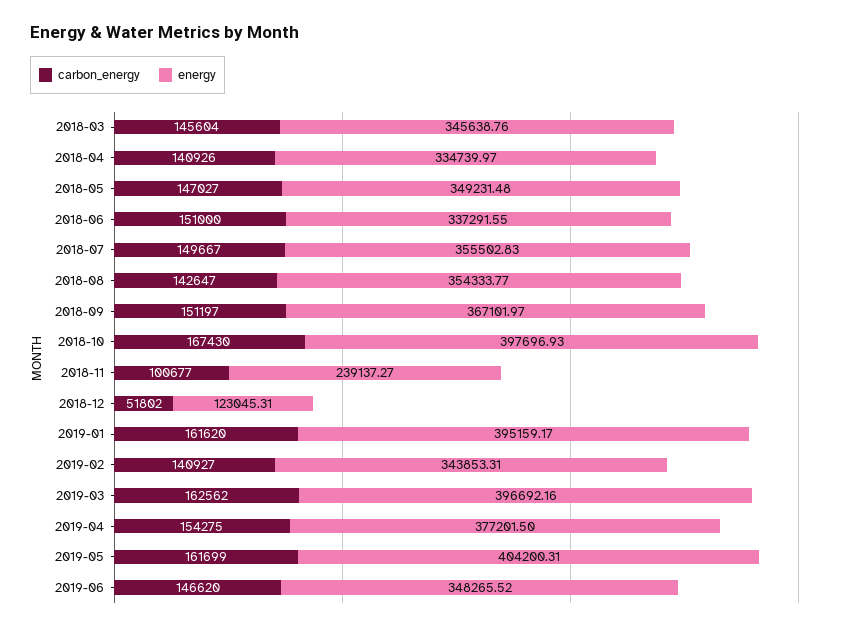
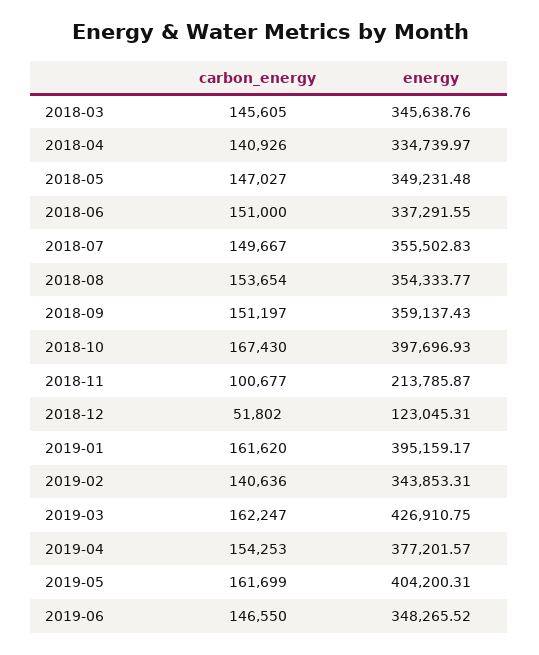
  {
    "carbon_energy": {
-     "2018-03": 145604,
+     "2018-03": 145605,
      "2018-04": 140926,
      "2018-05": 147027,
      "2018-06": 151000,
      "2018-07": 149667,
-     "2018-08": 142647,
+     "2018-08": 153654,
      "2018-09": 151197,
      "2018-10": 167430,
      "2018-11": 100677,
      "2018-12": 51802,
      "2019-01": 161620,
-     "2019-02": 140927,
+     "2019-02": 140636,
-     "2019-03": 162562,
+     "2019-03": 162247,
-     "2019-04": 154275,
+     "2019-04": 154253,
      "2019-05": 161699,
-     "2019-06": 146620
+     "2019-06": 146550
    },
    "energy": {
      "2018-03": 345638.76,
      "2018-04": 334739.97,
      "2018-05": 349231.48,
      "2018-06": 337291.55,
      "2018-07": 355502.83,
      "2018-08": 354333.77,
-     "2018-09": 367101.97,
+     "2018-09": 359137.43,
      "2018-10": 397696.93,
-     "2018-11": 239137.27,
+     "2018-11": 213785.87,
      "2018-12": 123045.31,
      "2019-01": 395159.17,
      "2019-02": 343853.31,
-     "2019-03": 396692.16,
+     "2019-03": 426910.75,
-     "2019-04": 377201.5,
+     "2019-04": 377201.57,
      "2019-05": 404200.31,
      "2019-06": 348265.52
    }
  }

